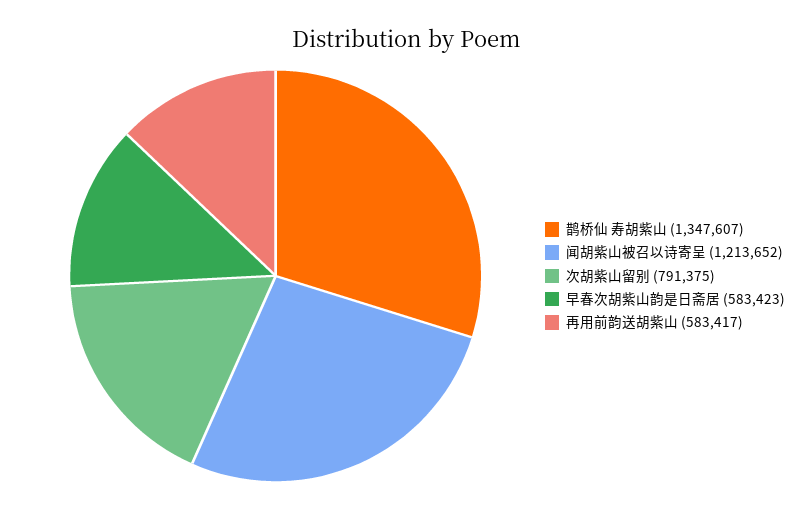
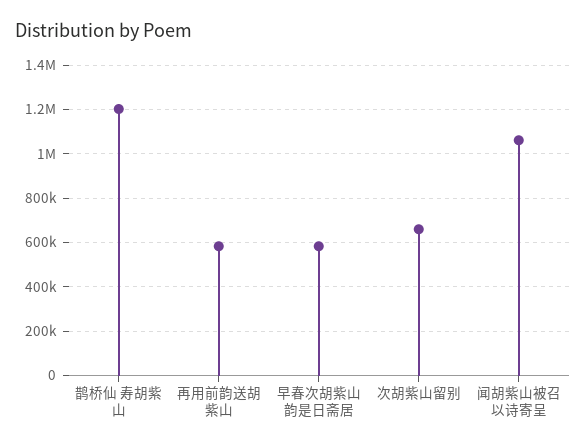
  {
-   "鹊桥仙 寿胡紫山": 1347607,
+   "鹊桥仙 寿胡紫山": 1200000,
-   "闻胡紫山被召以诗寄呈": 1213652,
+   "闻胡紫山被召以诗寄呈": 1050000,
-   "次胡紫山留别": 791375,
+   "次胡紫山留别": 650000,
    "早春次胡紫山韵是日斋居": 583423,
    "再用前韵送胡紫山": 583417
  }

